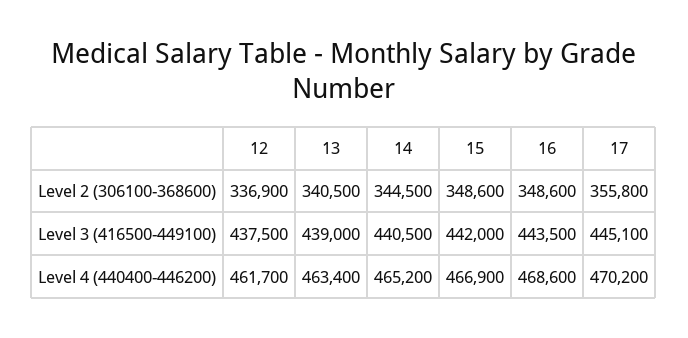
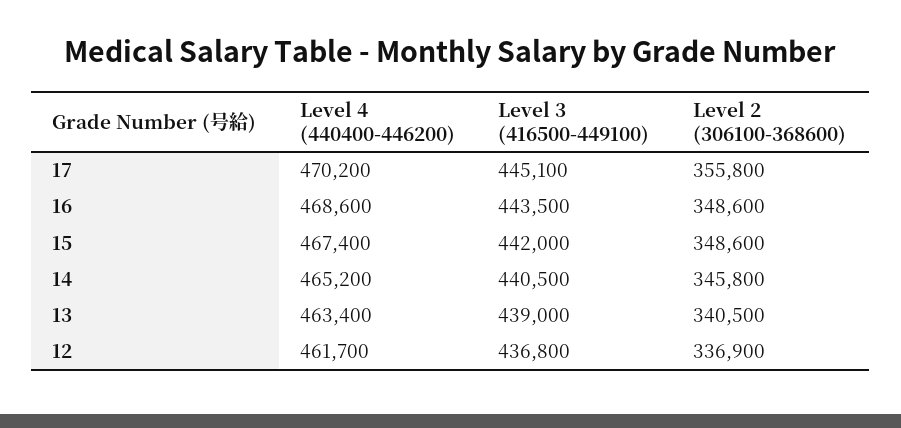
  {
    "12": {
      "Level 2 (306100-368600)": 336900,
-     "Level 3 (416500-449100)": 437500,
+     "Level 3 (416500-449100)": 436800,
      "Level 4 (440400-446200)": 461700
    },
    "13": {
      "Level 2 (306100-368600)": 340500,
      "Level 3 (416500-449100)": 439000,
      "Level 4 (440400-446200)": 463400
    },
    "14": {
-     "Level 2 (306100-368600)": 344500,
+     "Level 2 (306100-368600)": 345800,
      "Level 3 (416500-449100)": 440500,
      "Level 4 (440400-446200)": 465200
    },
    "15": {
      "Level 2 (306100-368600)": 348600,
      "Level 3 (416500-449100)": 442000,
-     "Level 4 (440400-446200)": 466900
+     "Level 4 (440400-446200)": 467400
    },
    "16": {
      "Level 2 (306100-368600)": 348600,
      "Level 3 (416500-449100)": 443500,
      "Level 4 (440400-446200)": 468600
    },
    "17": {
      "Level 2 (306100-368600)": 355800,
      "Level 3 (416500-449100)": 445100,
      "Level 4 (440400-446200)": 470200
    }
  }

